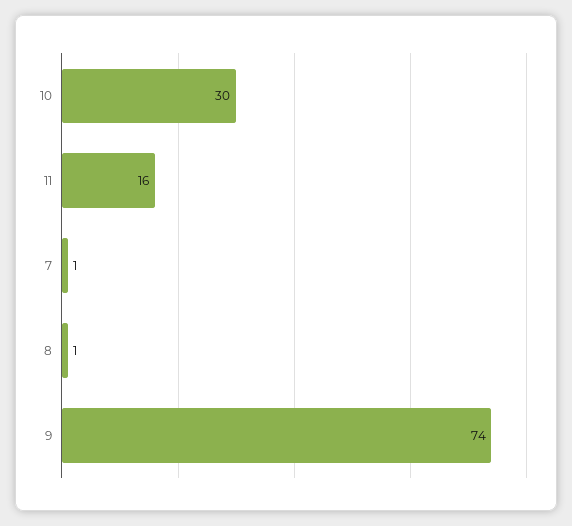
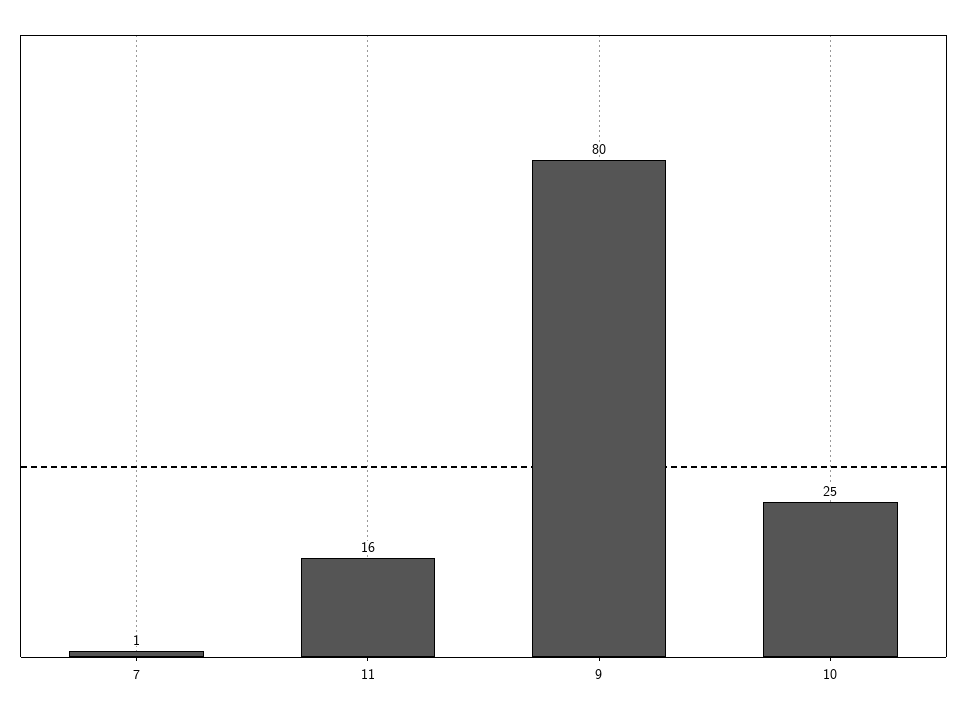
  {
-   "10": 30,
+   "10": 25,
    "11": 16,
    "7": 1,
-   "8": 1,
-   "9": 74
+   "9": 80
  }

